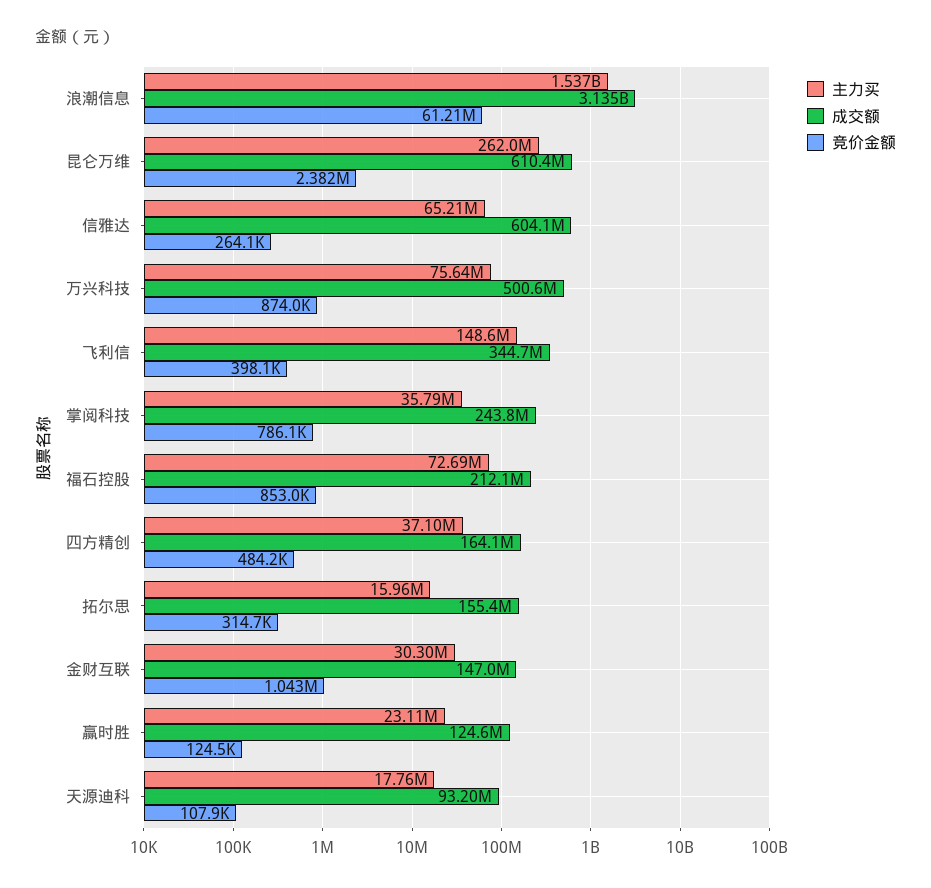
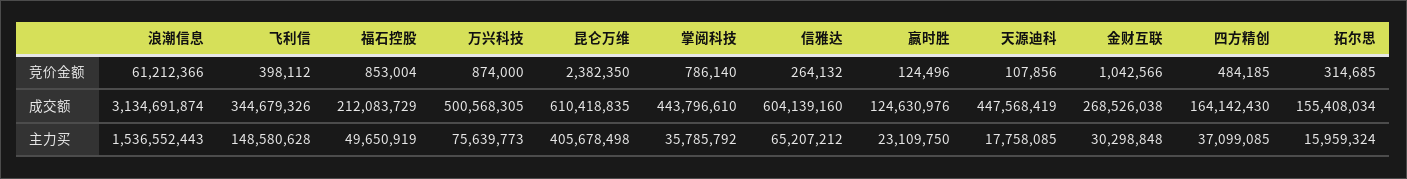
  {
    "主力买": {
      "浪潮信息": 1536552443,
-     "昆仑万维": 262000000,
+     "昆仑万维": 405678498,
      "信雅达": 65207212,
      "万兴科技": 75639773,
      "飞利信": 148580628,
      "掌阅科技": 35785792,
-     "福石控股": 72690000,
+     "福石控股": 49650919,
      "四方精创": 37099085,
      "拓尔思": 15959324,
      "金财互联": 30298848,
      "赢时胜": 23109750,
      "天源迪科": 17758085
    },
    "成交额": {
      "浪潮信息": 3134691874,
      "昆仑万维": 610418835,
      "信雅达": 604139160,
      "万兴科技": 500568305,
      "飞利信": 344679326,
-     "掌阅科技": 243800000,
+     "掌阅科技": 443796610,
      "福石控股": 212083729,
      "四方精创": 164142430,
      "拓尔思": 155408034,
-     "金财互联": 147000000,
+     "金财互联": 268526038,
      "赢时胜": 124630976,
-     "天源迪科": 93200000
+     "天源迪科": 447568419
    },
    "竞价金额": {
      "浪潮信息": 61212366,
      "昆仑万维": 2382350,
      "信雅达": 264132,
      "万兴科技": 874000,
      "飞利信": 398112,
      "掌阅科技": 786140,
      "福石控股": 853004,
      "四方精创": 484185,
      "拓尔思": 314685,
      "金财互联": 1042566,
      "赢时胜": 124496,
      "天源迪科": 107856
    }
  }

